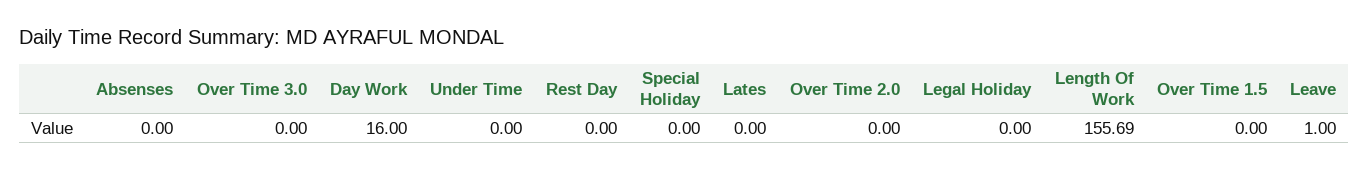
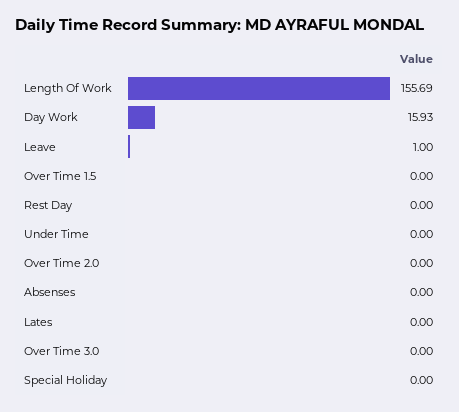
  {
    "Absenses": 0,
    "Over Time 3.0": 0,
-   "Day Work": 16,
+   "Day Work": 15.93,
    "Under Time": 0,
    "Rest Day": 0,
    "Special Holiday": 0,
    "Lates": 0,
    "Over Time 2.0": 0,
-   "Legal Holiday": 0,
    "Length Of Work": 155.69,
    "Over Time 1.5": 0,
    "Leave": 1
  }

